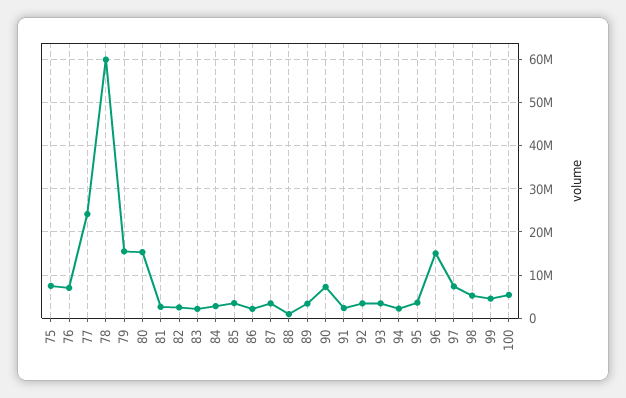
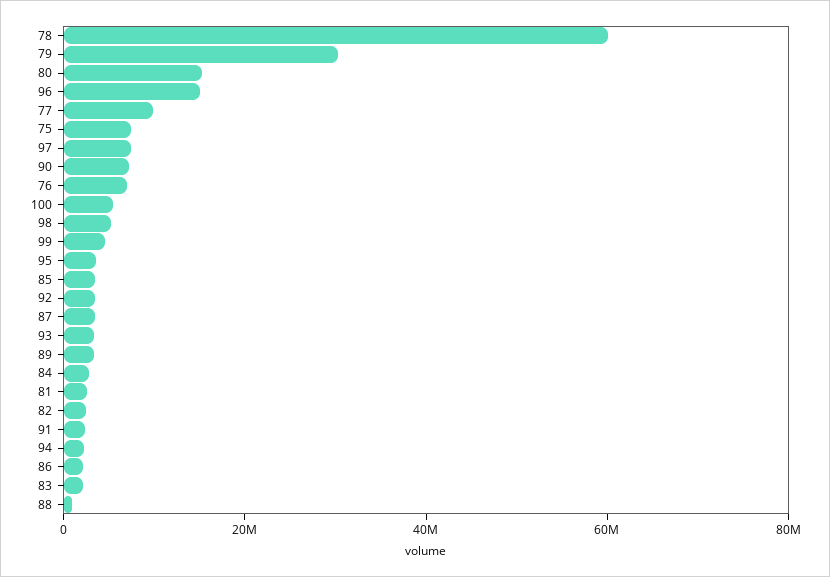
  {
    "75": 8000000,
    "76": 8000000,
-   "77": 24000000,
+   "77": 10000000,
    "78": 60000000,
-   "79": 16000000,
+   "79": 30000000,
    "80": 16000000,
    "81": 2000000,
    "82": 2000000,
    "83": 2000000,
    "84": 2000000,
    "85": 4000000,
    "86": 2000000,
    "87": 4000000,
    "88": 0,
    "89": 4000000,
    "90": 8000000,
    "91": 2000000,
    "92": 4000000,
    "93": 4000000,
    "94": 2000000,
    "95": 4000000,
    "96": 16000000,
    "97": 8000000,
    "98": 6000000,
    "99": 4000000,
    "100": 6000000
  }

